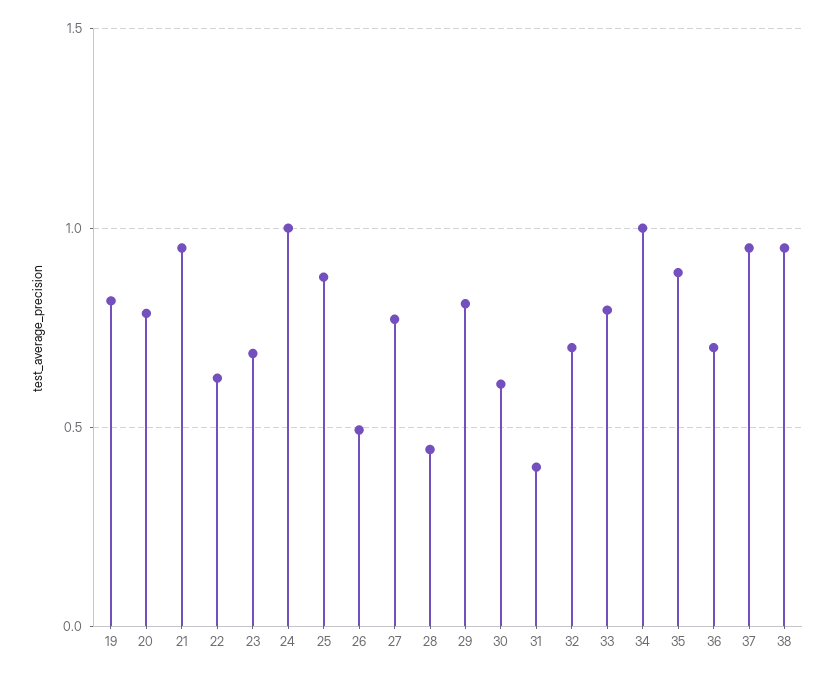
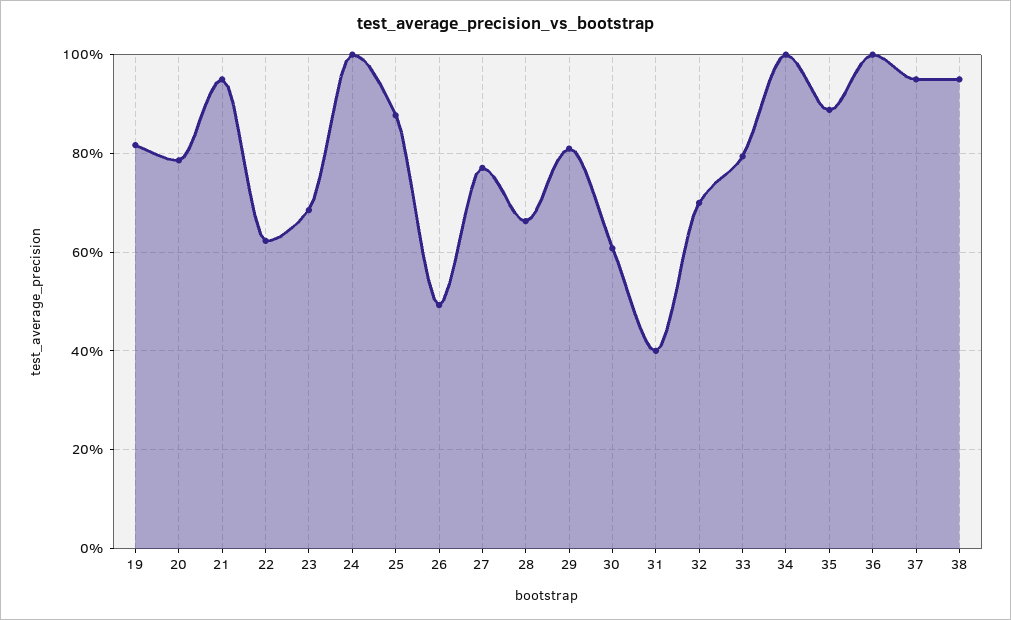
  {
    "19": 0.82,
    "20": 0.78,
    "21": 0.96,
    "22": 0.62,
    "23": 0.68,
    "24": 1,
    "25": 0.88,
    "26": 0.5,
    "27": 0.78,
-   "28": 0.45,
+   "28": 0.66,
    "29": 0.82,
    "30": 0.6,
    "31": 0.4,
    "32": 0.7,
    "33": 0.8,
    "34": 1,
    "35": 0.88,
-   "36": 0.7,
+   "36": 1,
    "37": 0.96,
    "38": 0.96
  }

